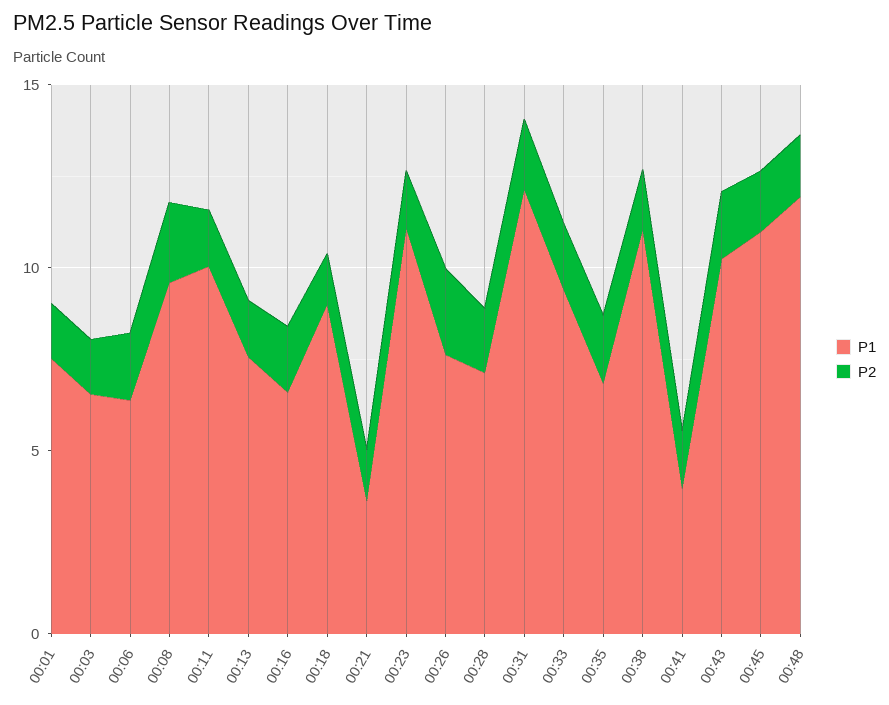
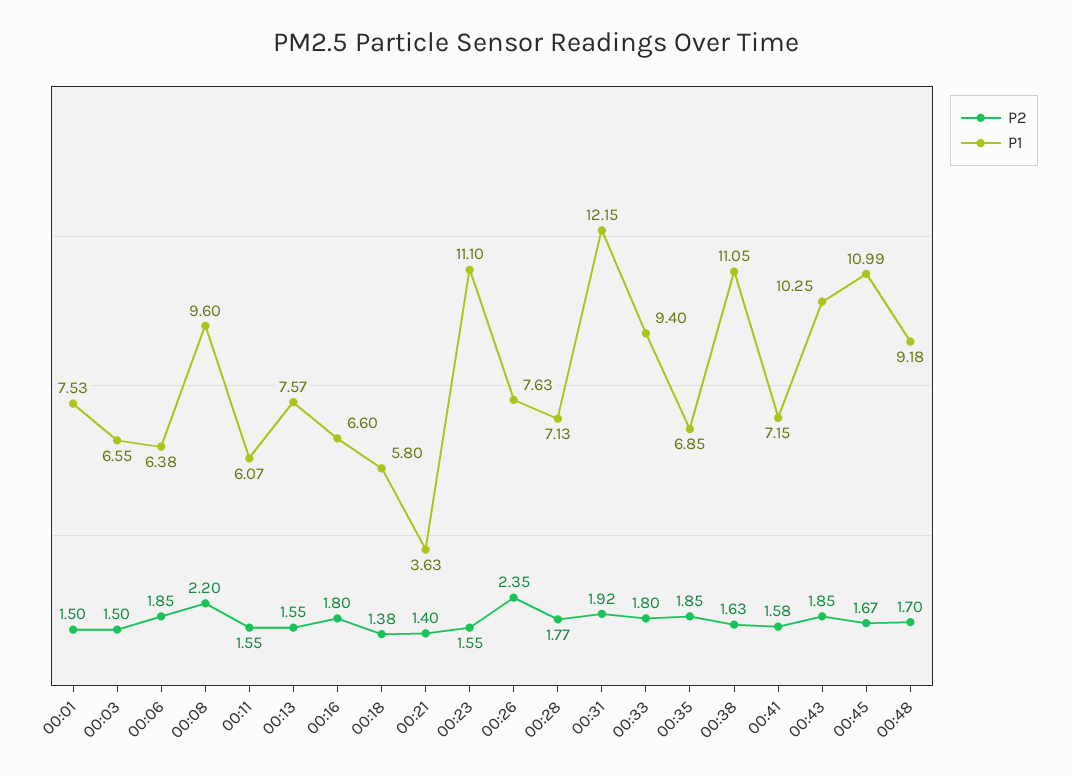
  {
    "P1": {
      "00:01": 7.53,
      "00:03": 6.55,
      "00:06": 6.38,
      "00:08": 9.6,
-     "00:11": 10,
+     "00:11": 6.07,
      "00:13": 7.57,
      "00:16": 6.6,
-     "00:18": 9,
+     "00:18": 5.8,
      "00:21": 3.63,
      "00:23": 11.1,
      "00:26": 7.63,
      "00:28": 7.13,
      "00:31": 12.15,
      "00:33": 9.4,
      "00:35": 6.85,
      "00:38": 11.05,
-     "00:41": 4,
+     "00:41": 7.15,
      "00:43": 10.25,
      "00:45": 10.99,
-     "00:48": 12
+     "00:48": 9.18
    },
    "P2": {
      "00:01": 1.5,
      "00:03": 1.5,
      "00:06": 1.85,
      "00:08": 2.2,
      "00:11": 1.55,
      "00:13": 1.55,
      "00:16": 1.8,
      "00:18": 1.38,
      "00:21": 1.4,
      "00:23": 1.55,
      "00:26": 2.35,
      "00:28": 1.77,
      "00:31": 1.92,
      "00:33": 1.8,
      "00:35": 1.85,
      "00:38": 1.63,
      "00:41": 1.58,
      "00:43": 1.85,
      "00:45": 1.67,
      "00:48": 1.7
    }
  }

